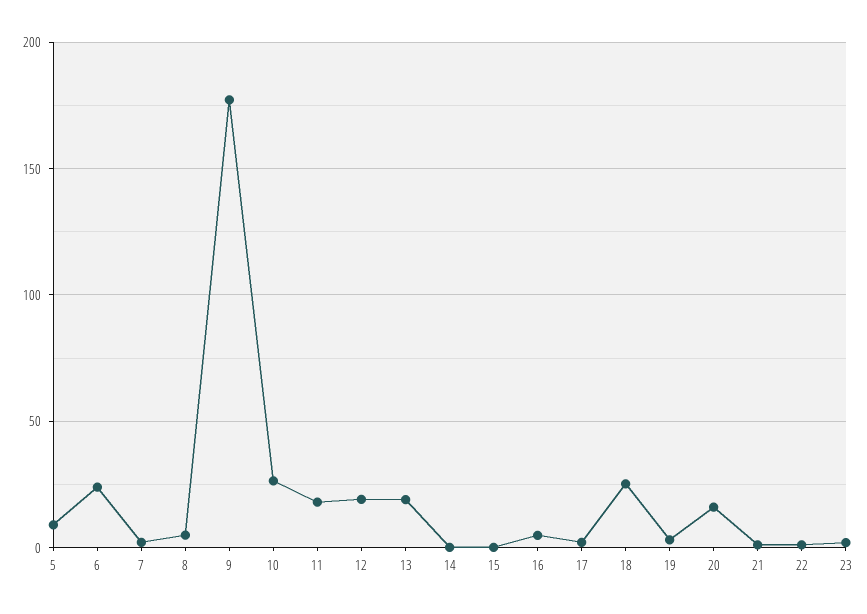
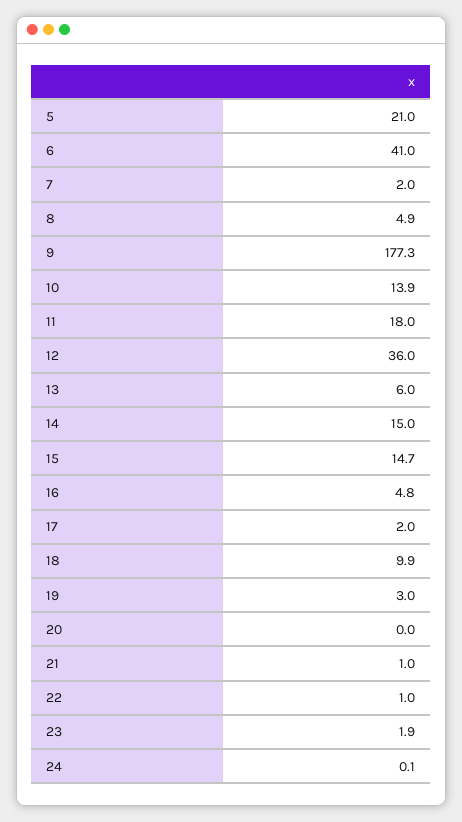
  {
-   "5": 10,
+   "5": 21,
-   "6": 25,
+   "6": 41,
    "7": 2,
    "8": 4.9,
    "9": 177.3,
-   "10": 25,
+   "10": 13.9,
    "11": 18,
-   "12": 20,
+   "12": 36,
-   "13": 20,
+   "13": 6,
-   "14": 0,
+   "14": 15,
-   "15": 0,
+   "15": 14.7,
    "16": 4.8,
    "17": 2,
-   "18": 25,
+   "18": 9.9,
    "19": 3,
-   "20": 15,
+   "20": 0,
    "21": 1,
    "22": 1,
-   "23": 1.9
+   "23": 1.9,
+   "24": 0.1
  }

